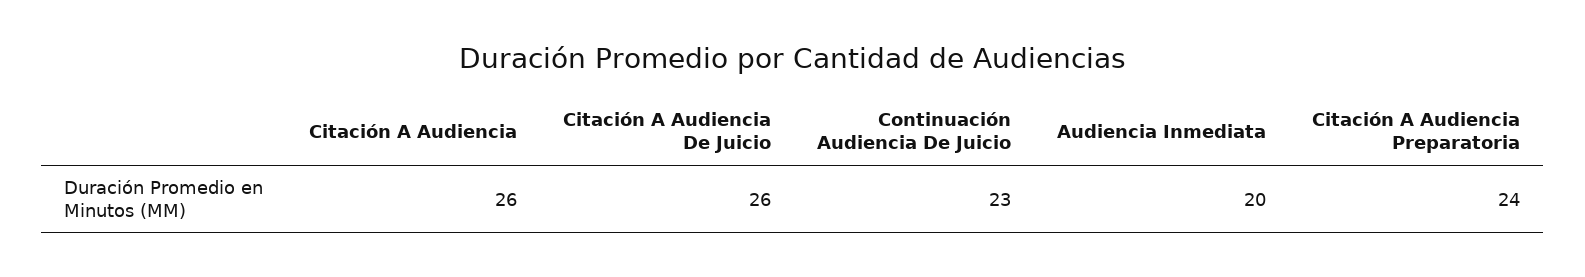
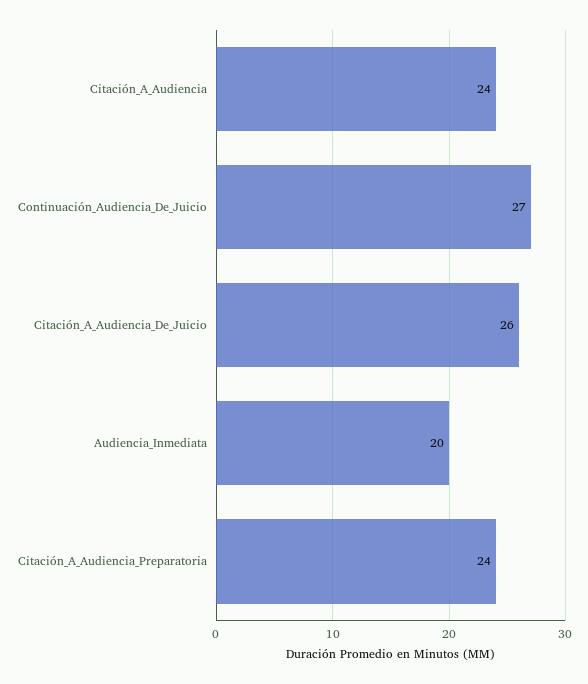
  {
-   "Citación A Audiencia": 26,
+   "Citación A Audiencia": 24,
    "Citación A Audiencia De Juicio": 26,
-   "Continuación Audiencia De Juicio": 23,
+   "Continuación Audiencia De Juicio": 27,
    "Audiencia Inmediata": 20,
    "Citación A Audiencia Preparatoria": 24
  }

